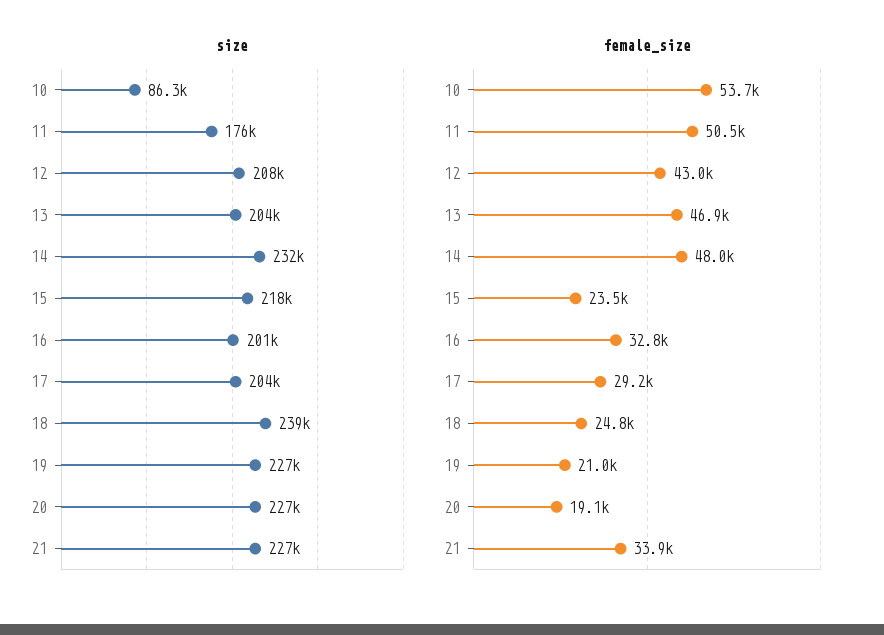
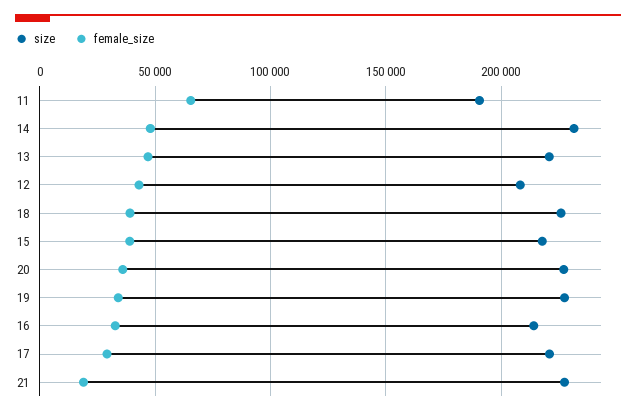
  {
    "size": {
-     "10": 86300,
-     "11": 176000,
+     "11": 190000,
      "12": 208000,
-     "13": 204000,
+     "13": 220000,
      "14": 232000,
      "15": 218000,
-     "16": 201000,
+     "16": 215000,
-     "17": 204000,
+     "17": 220000,
-     "18": 239000,
+     "18": 225000,
      "19": 227000,
      "20": 227000,
      "21": 227000
    },
    "female_size": {
-     "10": 53700,
-     "11": 50500,
+     "11": 65000,
      "12": 43000,
      "13": 46900,
      "14": 48000,
-     "15": 23500,
+     "15": 40000,
      "16": 32800,
      "17": 29200,
-     "18": 24800,
+     "18": 40000,
-     "19": 21000,
+     "19": 35000,
-     "20": 19100,
+     "20": 35000,
-     "21": 33900
+     "21": 20000
    }
  }

